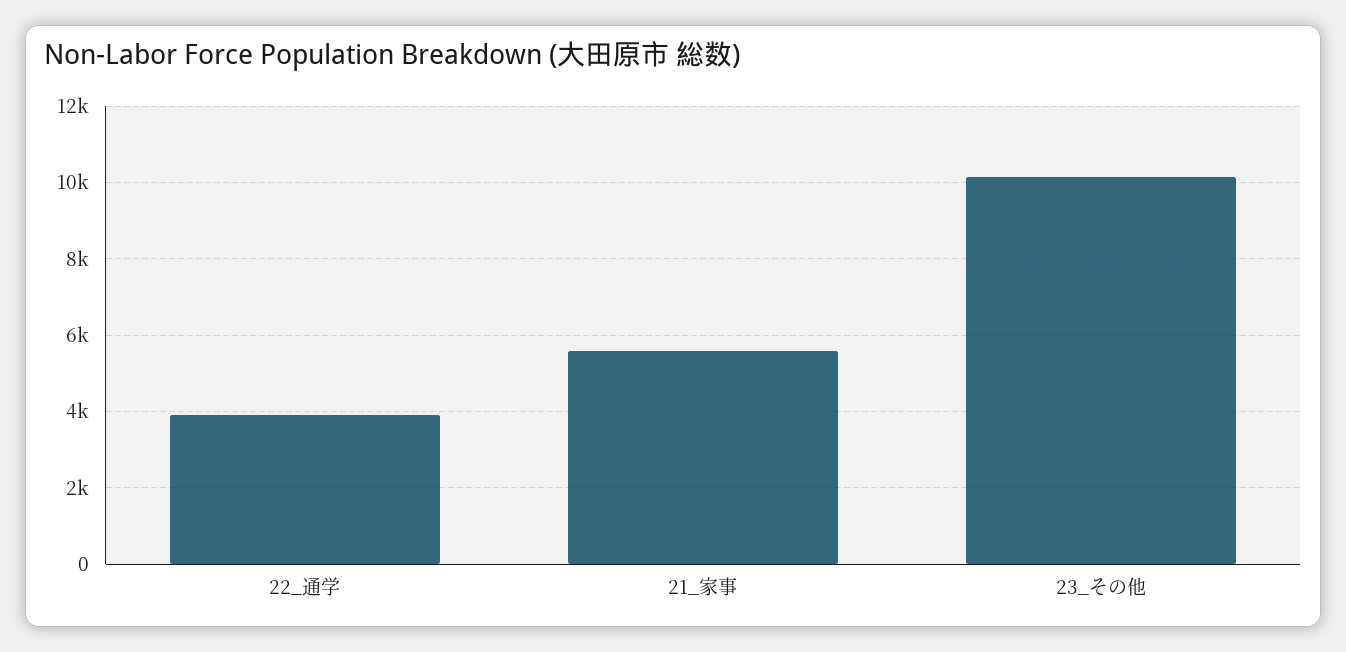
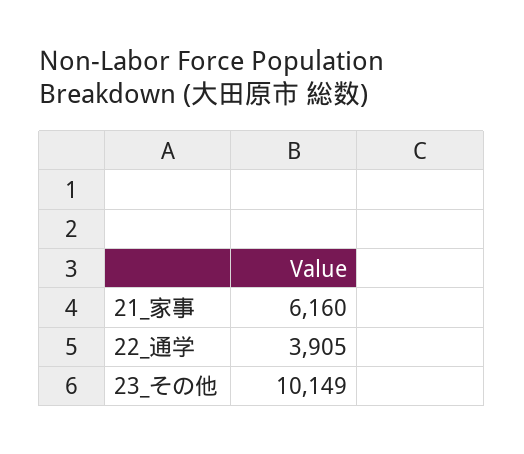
  {
    "22_通学": 3905,
-   "21_家事": 5600,
+   "21_家事": 6160,
    "23_その他": 10149
  }

